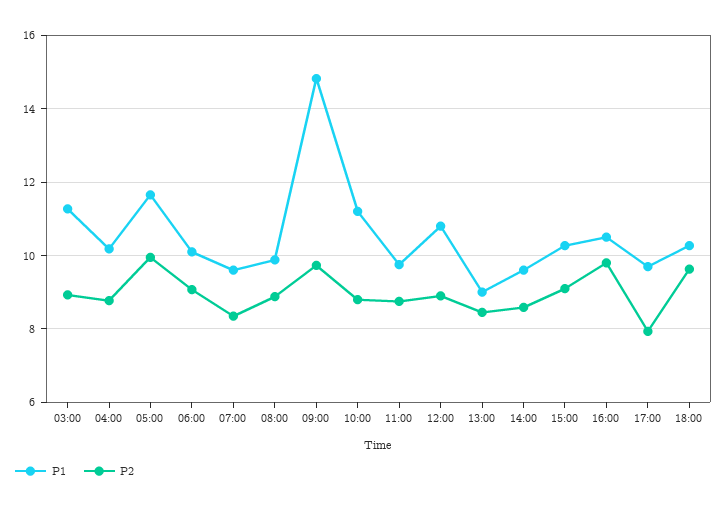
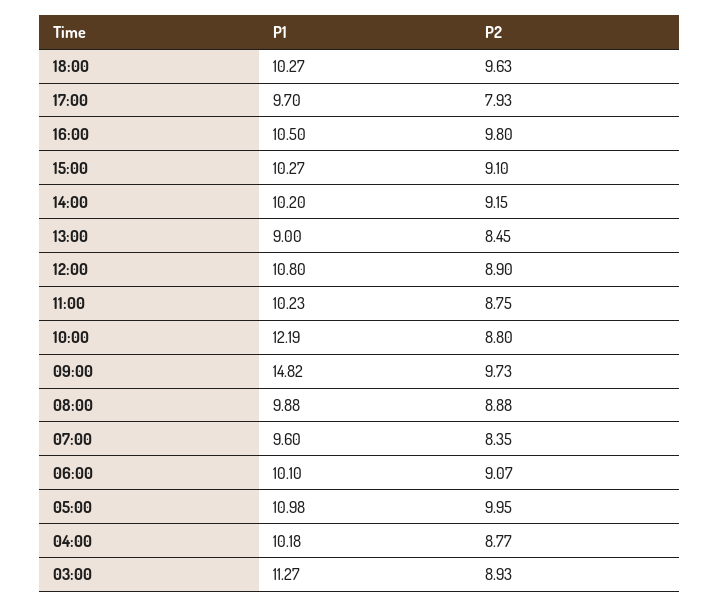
  {
    "P1": {
      "03:00": 11.27,
      "04:00": 10.18,
-     "05:00": 11.6,
+     "05:00": 10.98,
      "06:00": 10.1,
      "07:00": 9.6,
      "08:00": 9.88,
      "09:00": 14.82,
-     "10:00": 11.2,
+     "10:00": 12.19,
-     "11:00": 9.8,
+     "11:00": 10.23,
      "12:00": 10.8,
      "13:00": 9,
-     "14:00": 9.6,
+     "14:00": 10.2,
      "15:00": 10.27,
      "16:00": 10.5,
      "17:00": 9.7,
      "18:00": 10.27
    },
    "P2": {
      "03:00": 8.93,
      "04:00": 8.77,
      "05:00": 9.95,
      "06:00": 9.07,
      "07:00": 8.35,
      "08:00": 8.88,
      "09:00": 9.73,
      "10:00": 8.8,
      "11:00": 8.75,
      "12:00": 8.9,
      "13:00": 8.45,
-     "14:00": 8.6,
+     "14:00": 9.15,
      "15:00": 9.1,
      "16:00": 9.8,
      "17:00": 7.93,
      "18:00": 9.63
    }
  }

